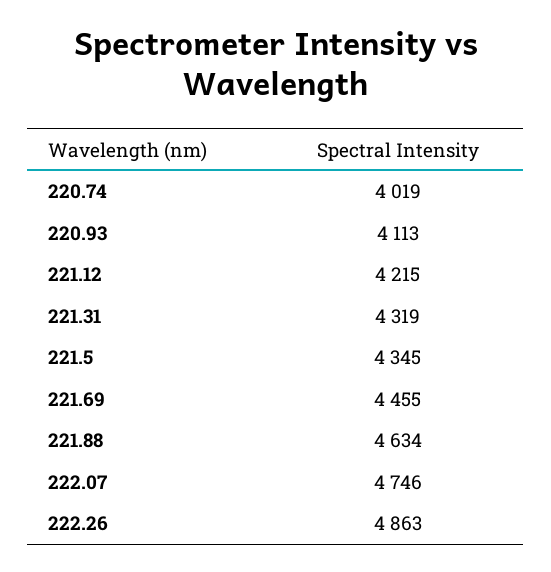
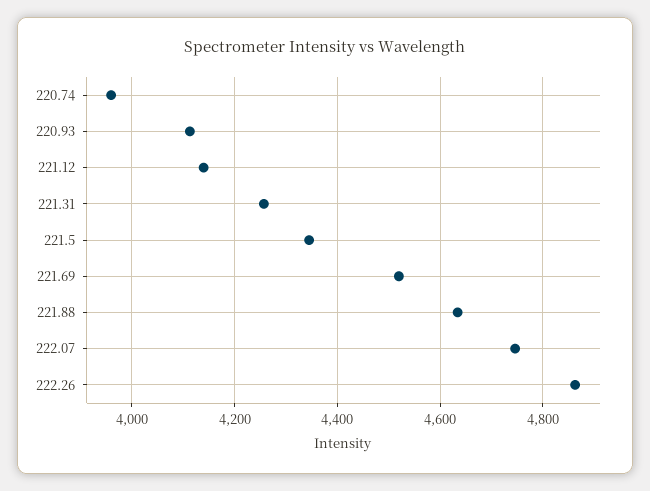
  {
-   "220.74": 4019,
+   "220.74": 3960,
    "220.93": 4113,
-   "221.12": 4215,
+   "221.12": 4140,
-   "221.31": 4319,
+   "221.31": 4260,
    "221.5": 4345,
-   "221.69": 4455,
+   "221.69": 4520,
    "221.88": 4634,
    "222.07": 4746,
    "222.26": 4863
  }

